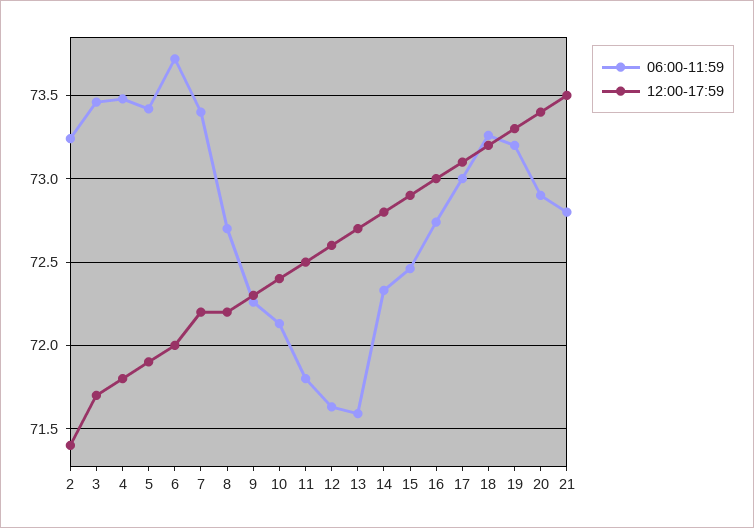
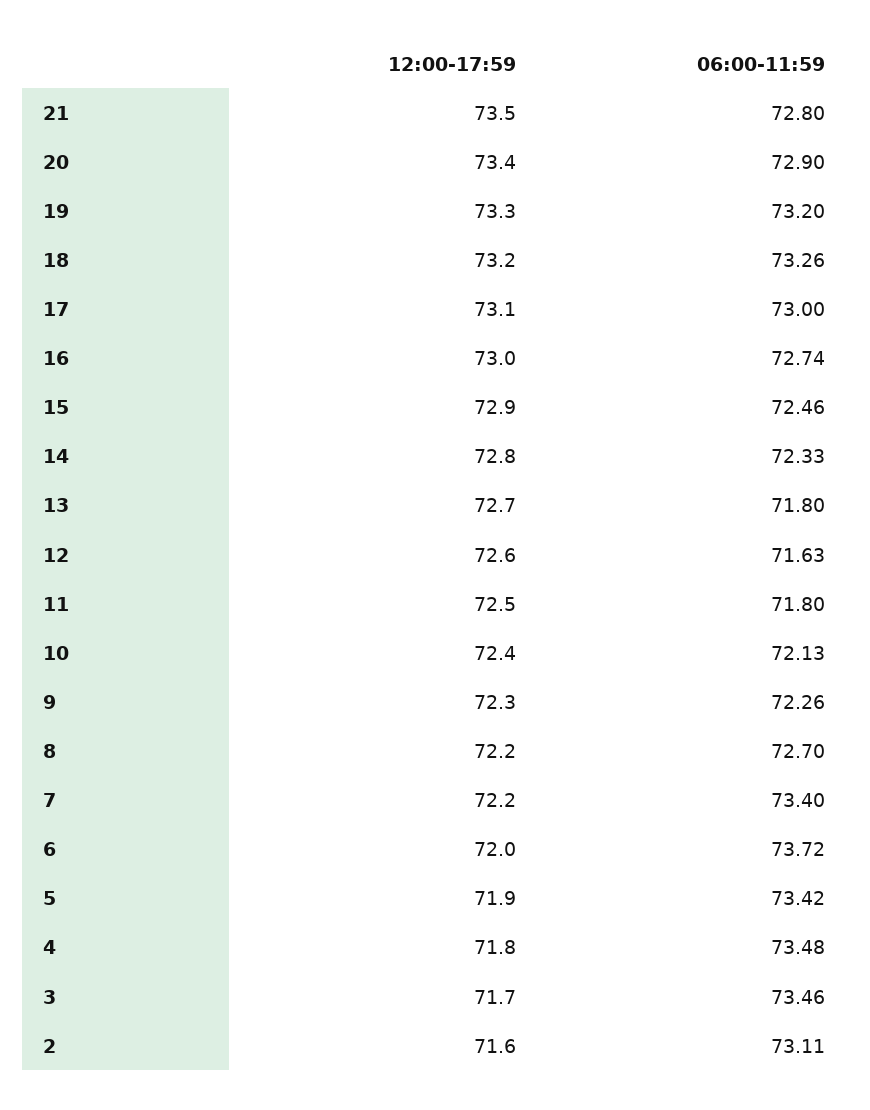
  {
    "06:00-11:59": {
-     "2": 73.25,
+     "2": 73.11,
      "3": 73.46,
      "4": 73.48,
      "5": 73.42,
      "6": 73.72,
      "7": 73.4,
      "8": 72.7,
      "9": 72.26,
      "10": 72.13,
      "11": 71.8,
      "12": 71.63,
-     "13": 71.6,
+     "13": 71.8,
      "14": 72.33,
      "15": 72.46,
      "16": 72.74,
      "17": 73,
      "18": 73.26,
      "19": 73.2,
      "20": 72.9,
      "21": 72.8
    },
    "12:00-17:59": {
-     "2": 71.4,
+     "2": 71.6,
      "3": 71.7,
      "4": 71.8,
      "5": 71.9,
      "6": 72,
      "7": 72.2,
      "8": 72.2,
      "9": 72.3,
      "10": 72.4,
      "11": 72.5,
      "12": 72.6,
      "13": 72.7,
      "14": 72.8,
      "15": 72.9,
      "16": 73,
      "17": 73.1,
      "18": 73.2,
      "19": 73.3,
      "20": 73.4,
      "21": 73.5
    }
  }

